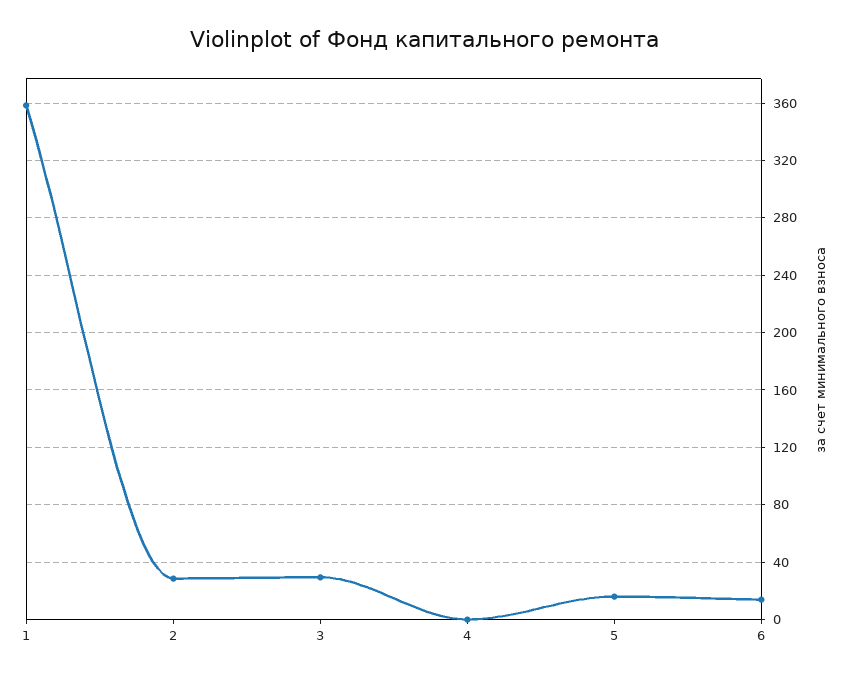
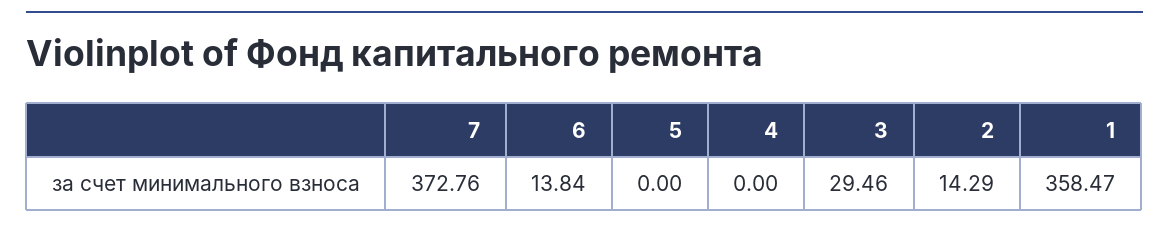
  {
    "1": 358.47,
-   "2": 30,
+   "2": 14.29,
    "3": 29.46,
    "4": 0,
-   "5": 15,
+   "5": 0,
-   "6": 13.84
+   "6": 13.84,
+   "7": 372.76
  }

